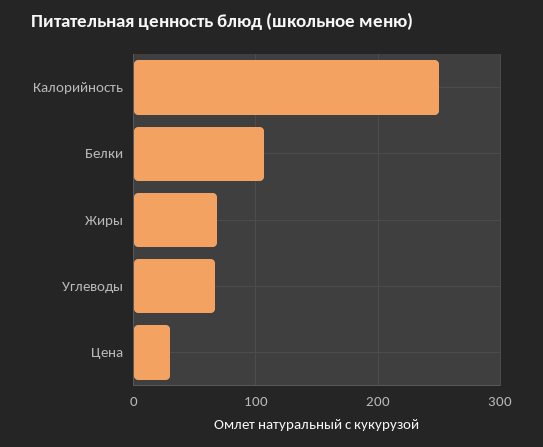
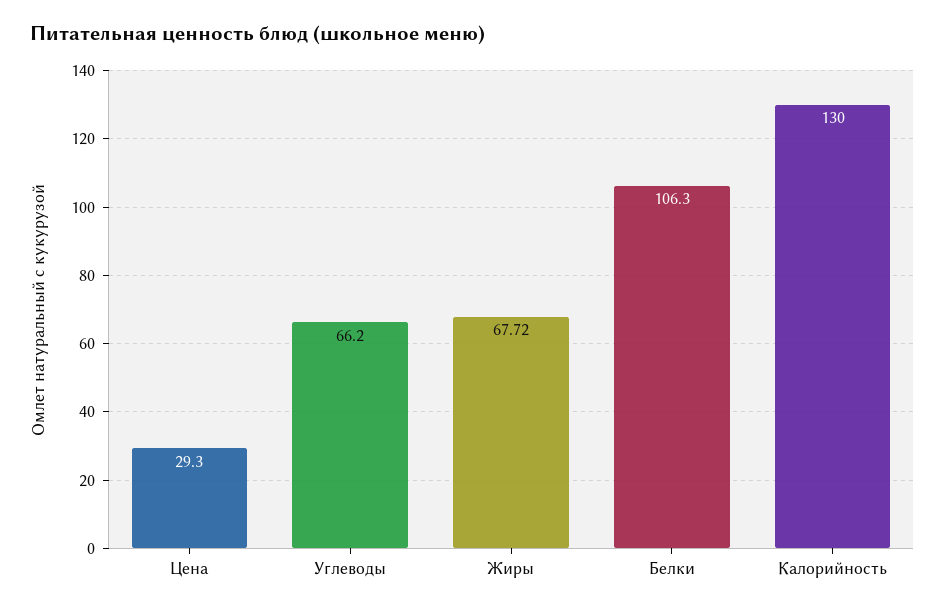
  {
-   "Калорийность": 250,
+   "Калорийность": 130,
    "Белки": 106.3,
    "Жиры": 67.72,
    "Углеводы": 66.2,
    "Цена": 29.3
  }

